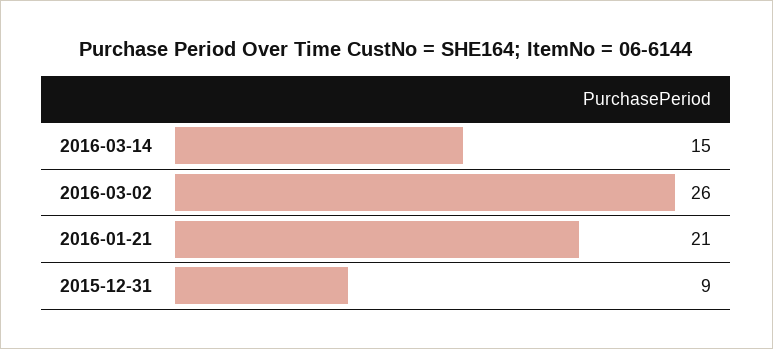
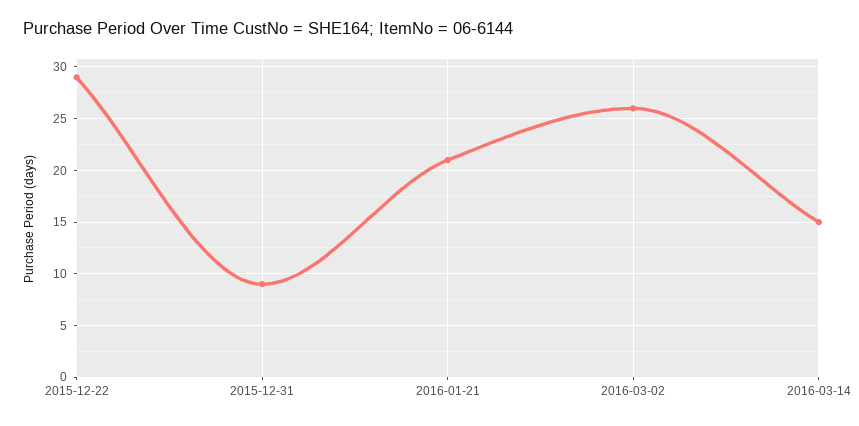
  {
    "2016-03-14": 15,
    "2016-03-02": 26,
    "2016-01-21": 21,
-   "2015-12-31": 9
+   "2015-12-31": 9,
+   "2015-12-22": 29
  }

